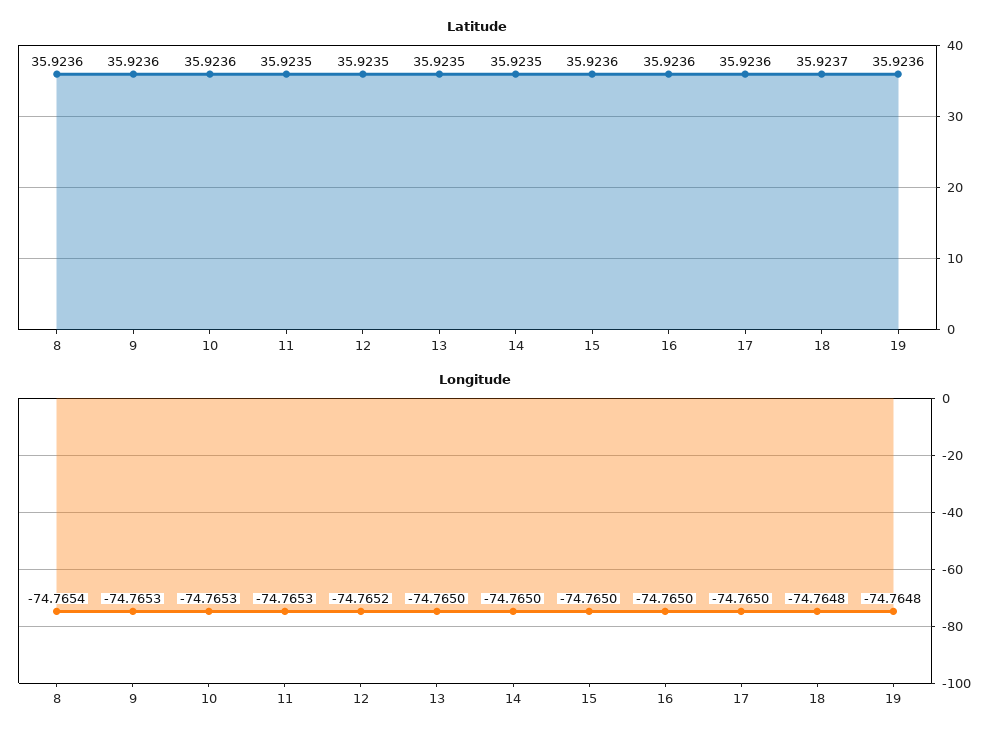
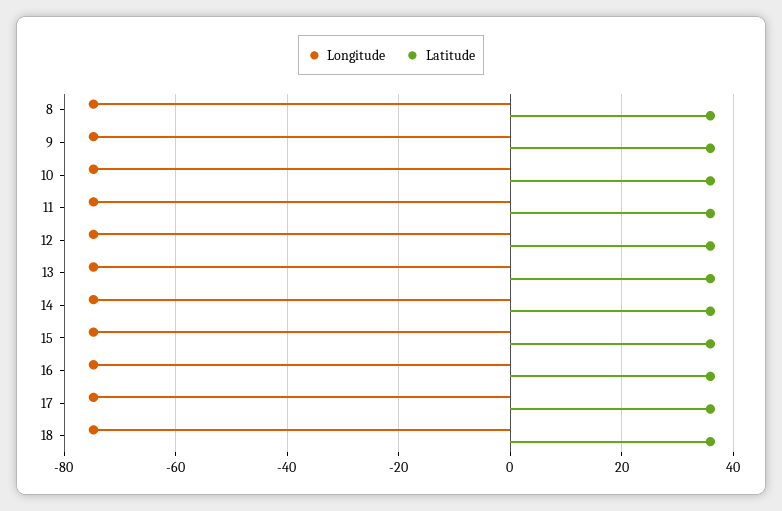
  {
    "Latitude": {
      "8": 35.9236,
      "9": 35.9236,
      "10": 35.9236,
      "11": 35.9235,
      "12": 35.9235,
      "13": 35.9235,
      "14": 35.9235,
      "15": 35.9236,
      "16": 35.9236,
      "17": 35.9236,
-     "18": 35.9237,
+     "18": 35.9237
-     "19": 35.9236
    },
    "Longitude": {
      "8": -74.7654,
      "9": -74.7653,
      "10": -74.7653,
      "11": -74.7653,
      "12": -74.7652,
      "13": -74.765,
      "14": -74.765,
      "15": -74.765,
      "16": -74.765,
      "17": -74.765,
-     "18": -74.7648,
+     "18": -74.7648
-     "19": -74.7648
    }
  }

